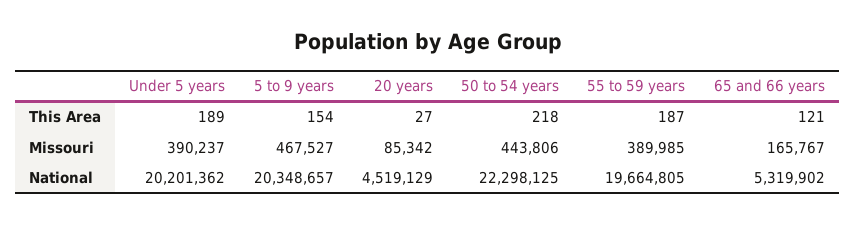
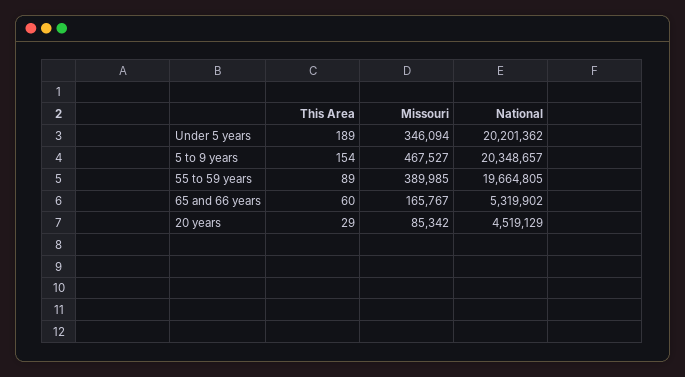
  {
    "Under 5 years": {
      "This Area": 189,
-     "Missouri": 390237,
+     "Missouri": 346094,
      "National": 20201362
    },
    "5 to 9 years": {
      "This Area": 154,
      "Missouri": 467527,
      "National": 20348657
    },
    "20 years": {
-     "This Area": 27,
+     "This Area": 29,
      "Missouri": 85342,
      "National": 4519129
    },
-   "50 to 54 years": {
-     "This Area": 218,
-     "Missouri": 443806,
-     "National": 22298125
-   },
    "55 to 59 years": {
-     "This Area": 187,
+     "This Area": 89,
      "Missouri": 389985,
      "National": 19664805
    },
    "65 and 66 years": {
-     "This Area": 121,
+     "This Area": 60,
      "Missouri": 165767,
      "National": 5319902
    }
  }

